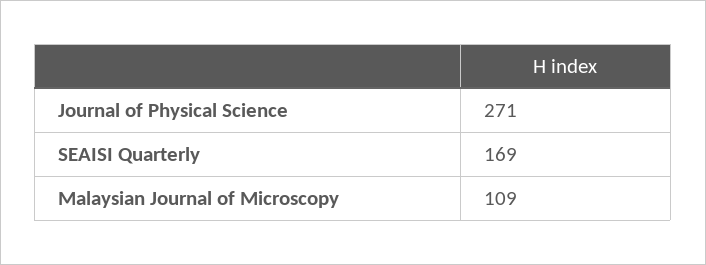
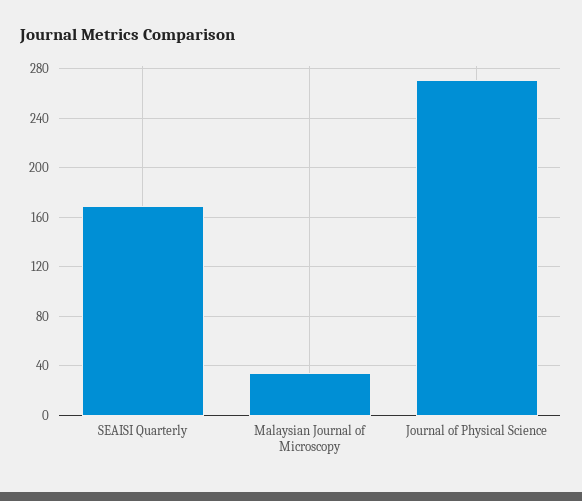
  {
    "Journal of Physical Science": 271,
    "SEAISI Quarterly": 169,
-   "Malaysian Journal of Microscopy": 109
+   "Malaysian Journal of Microscopy": 35
  }

